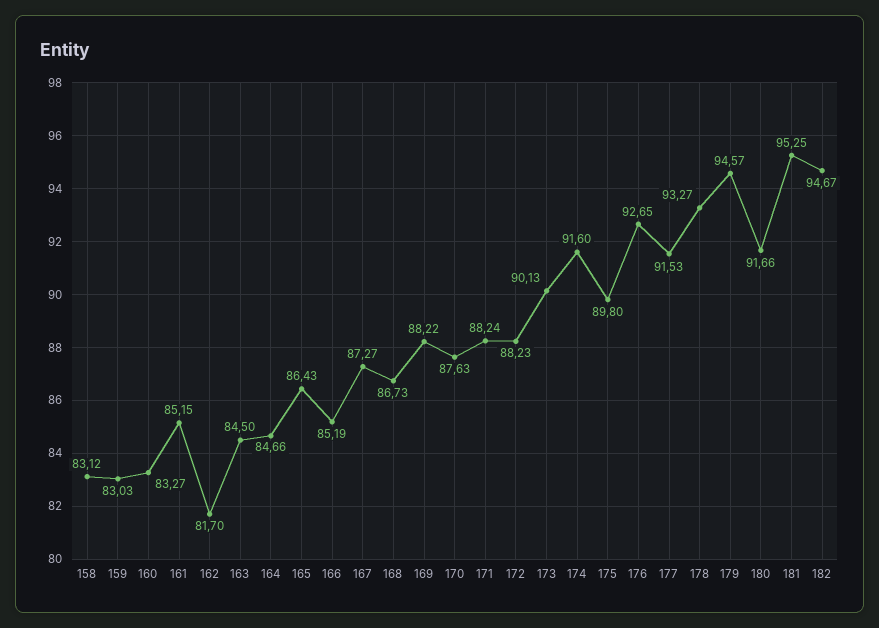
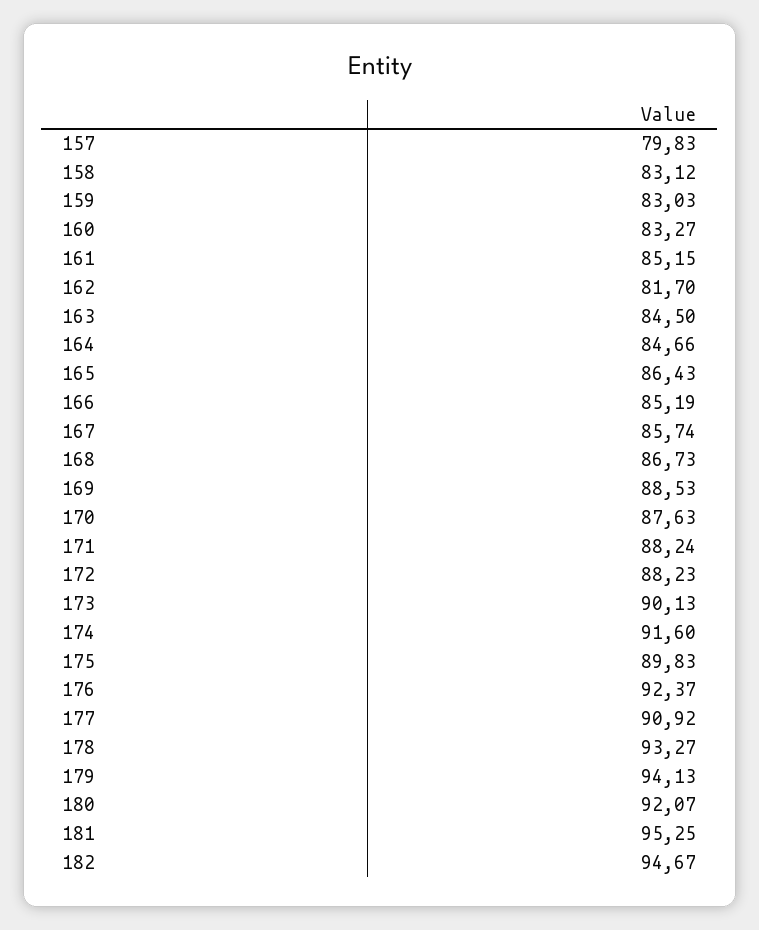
  {
    "158": 83.12,
    "159": 83.03,
    "160": 83.27,
    "161": 85.15,
    "162": 81.7,
    "163": 84.5,
    "164": 84.66,
    "165": 86.43,
    "166": 85.19,
-   "167": 87.27,
+   "167": 85.74,
    "168": 86.73,
-   "169": 88.22,
+   "169": 88.53,
    "170": 87.63,
    "171": 88.24,
    "172": 88.23,
    "173": 90.13,
    "174": 91.6,
-   "175": 89.8,
+   "175": 89.83,
-   "176": 92.65,
+   "176": 92.37,
-   "177": 91.53,
+   "177": 90.92,
    "178": 93.27,
-   "179": 94.57,
+   "179": 94.13,
-   "180": 91.66,
+   "180": 92.07,
    "181": 95.25,
-   "182": 94.67
+   "182": 94.67,
+   "157": 79.83
  }

